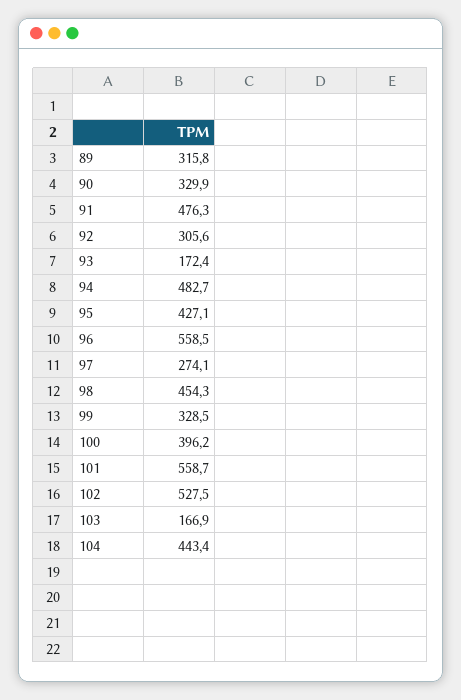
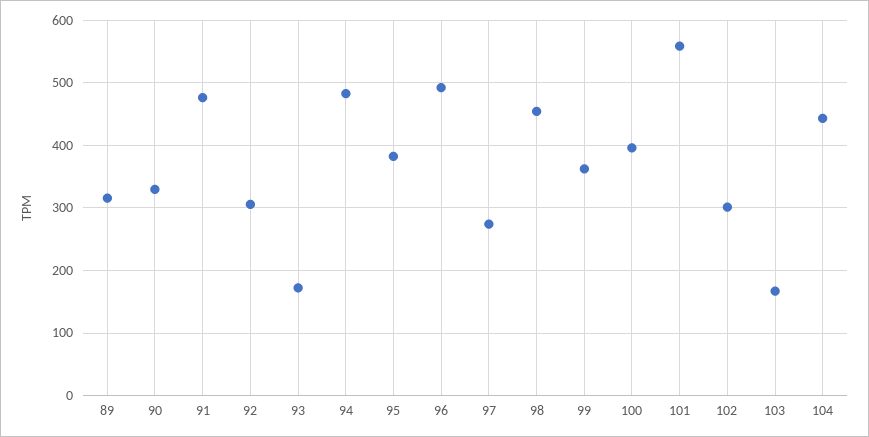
  {
    "89": 315.8,
    "90": 329.9,
    "91": 476.3,
    "92": 305.6,
    "93": 172.4,
    "94": 482.7,
-   "95": 427.1,
+   "95": 380,
-   "96": 558.5,
+   "96": 490,
    "97": 274.1,
    "98": 454.3,
-   "99": 328.5,
+   "99": 360,
    "100": 396.2,
    "101": 558.7,
-   "102": 527.5,
+   "102": 300,
    "103": 166.9,
    "104": 443.4
  }

